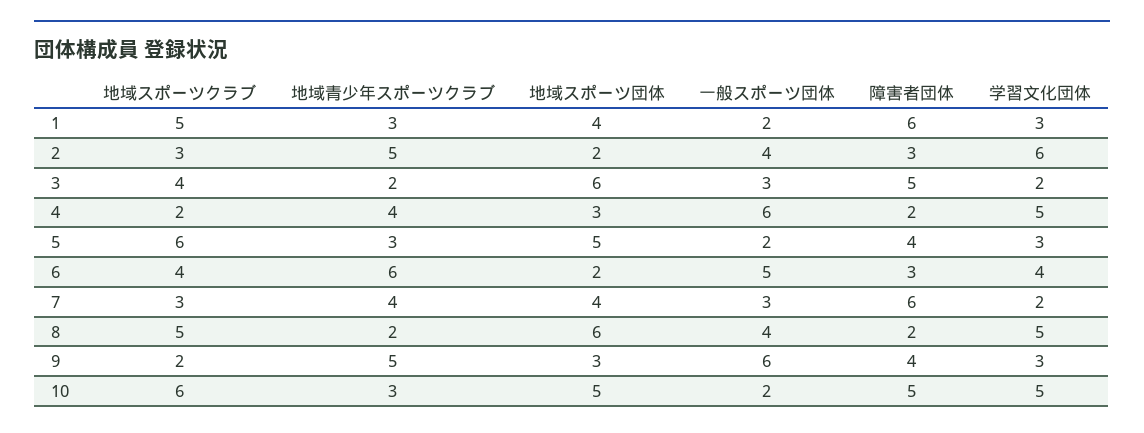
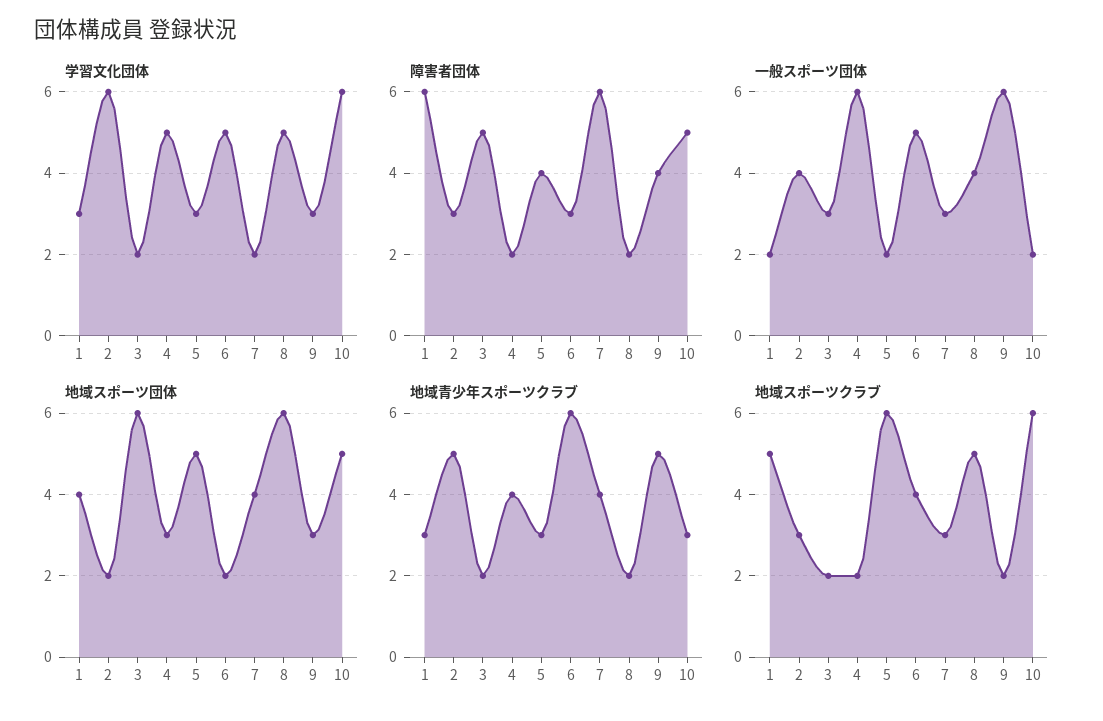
  {
    "地域スポーツクラブ": {
      "1": 5,
      "2": 3,
-     "3": 4,
+     "3": 2,
      "4": 2,
      "5": 6,
      "6": 4,
      "7": 3,
      "8": 5,
      "9": 2,
      "10": 6
    },
    "地域青少年スポーツクラブ": {
      "1": 3,
      "2": 5,
      "3": 2,
      "4": 4,
      "5": 3,
      "6": 6,
      "7": 4,
      "8": 2,
      "9": 5,
      "10": 3
    },
    "地域スポーツ団体": {
      "1": 4,
      "2": 2,
      "3": 6,
      "4": 3,
      "5": 5,
      "6": 2,
      "7": 4,
      "8": 6,
      "9": 3,
      "10": 5
    },
    "一般スポーツ団体": {
      "1": 2,
      "2": 4,
      "3": 3,
      "4": 6,
      "5": 2,
      "6": 5,
      "7": 3,
      "8": 4,
      "9": 6,
      "10": 2
    },
    "障害者団体": {
      "1": 6,
      "2": 3,
      "3": 5,
      "4": 2,
      "5": 4,
      "6": 3,
      "7": 6,
      "8": 2,
      "9": 4,
      "10": 5
    },
    "学習文化団体": {
      "1": 3,
      "2": 6,
      "3": 2,
      "4": 5,
      "5": 3,
-     "6": 4,
+     "6": 5,
      "7": 2,
      "8": 5,
      "9": 3,
-     "10": 5
+     "10": 6
    }
  }

